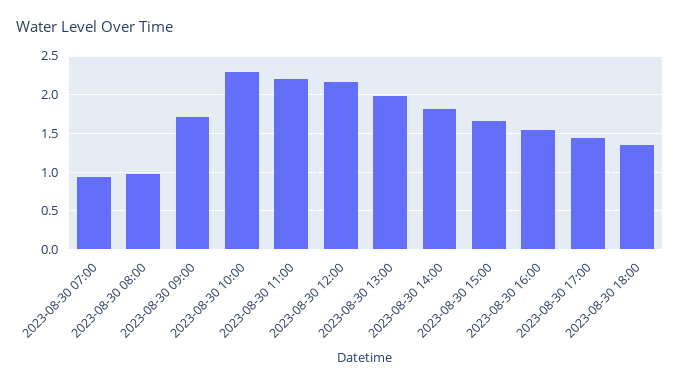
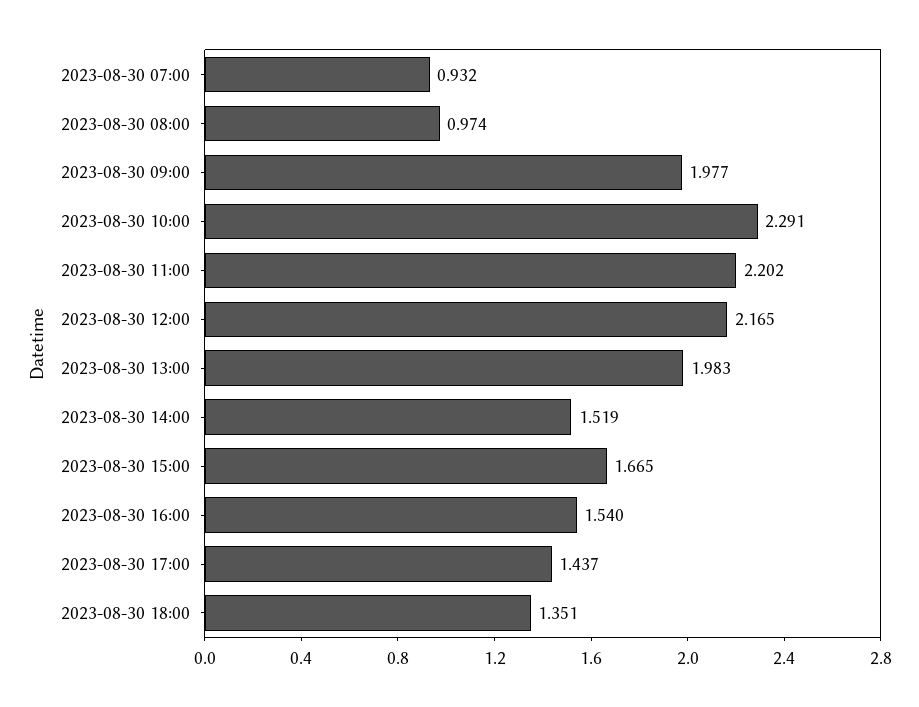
  {
    "2023-08-30 07:00": 0.932,
    "2023-08-30 08:00": 0.974,
-   "2023-08-30 09:00": 1.7,
+   "2023-08-30 09:00": 1.977,
    "2023-08-30 10:00": 2.291,
    "2023-08-30 11:00": 2.202,
    "2023-08-30 12:00": 2.165,
    "2023-08-30 13:00": 1.983,
-   "2023-08-30 14:00": 1.8,
+   "2023-08-30 14:00": 1.519,
    "2023-08-30 15:00": 1.665,
    "2023-08-30 16:00": 1.54,
    "2023-08-30 17:00": 1.437,
    "2023-08-30 18:00": 1.351
  }

